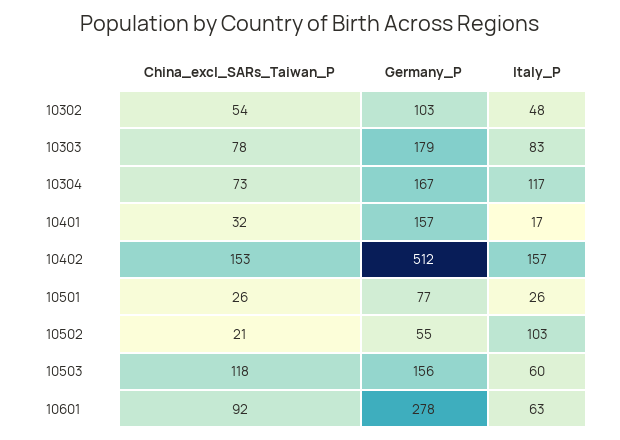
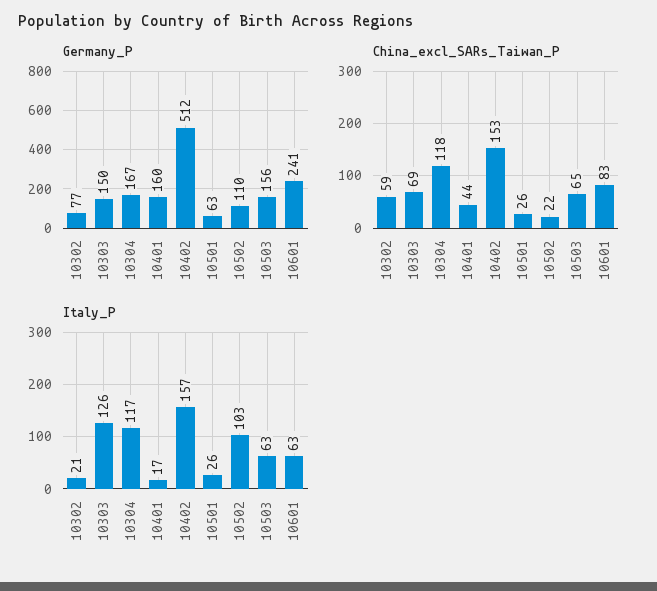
  {
    "China_excl_SARs_Taiwan_P": {
-     "10302": 54,
+     "10302": 59,
-     "10303": 78,
+     "10303": 69,
-     "10304": 73,
+     "10304": 118,
-     "10401": 32,
+     "10401": 44,
      "10402": 153,
      "10501": 26,
-     "10502": 21,
+     "10502": 22,
-     "10503": 118,
+     "10503": 65,
-     "10601": 92
+     "10601": 83
    },
    "Germany_P": {
-     "10302": 103,
+     "10302": 77,
-     "10303": 179,
+     "10303": 150,
      "10304": 167,
-     "10401": 157,
+     "10401": 160,
      "10402": 512,
-     "10501": 77,
+     "10501": 63,
-     "10502": 55,
+     "10502": 110,
      "10503": 156,
-     "10601": 278
+     "10601": 241
    },
    "Italy_P": {
-     "10302": 48,
+     "10302": 21,
-     "10303": 83,
+     "10303": 126,
      "10304": 117,
      "10401": 17,
      "10402": 157,
      "10501": 26,
      "10502": 103,
-     "10503": 60,
+     "10503": 63,
      "10601": 63
    }
  }

